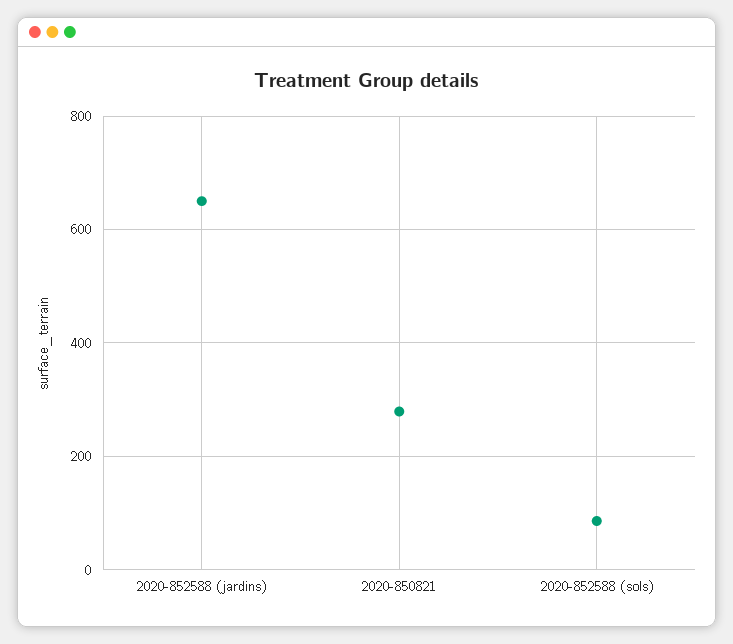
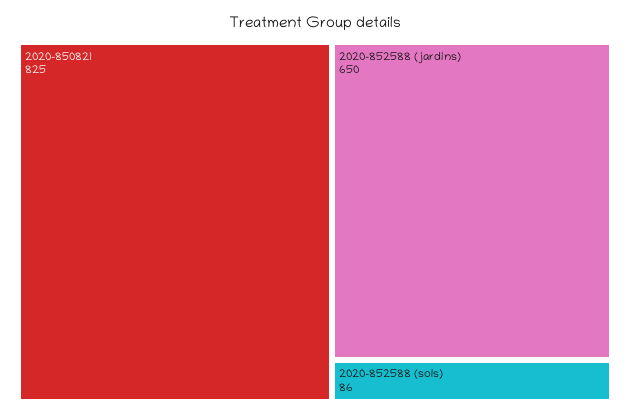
  {
    "2020-852588 (jardins)": 650,
-   "2020-850821": 280,
+   "2020-850821": 825,
    "2020-852588 (sols)": 86
  }

